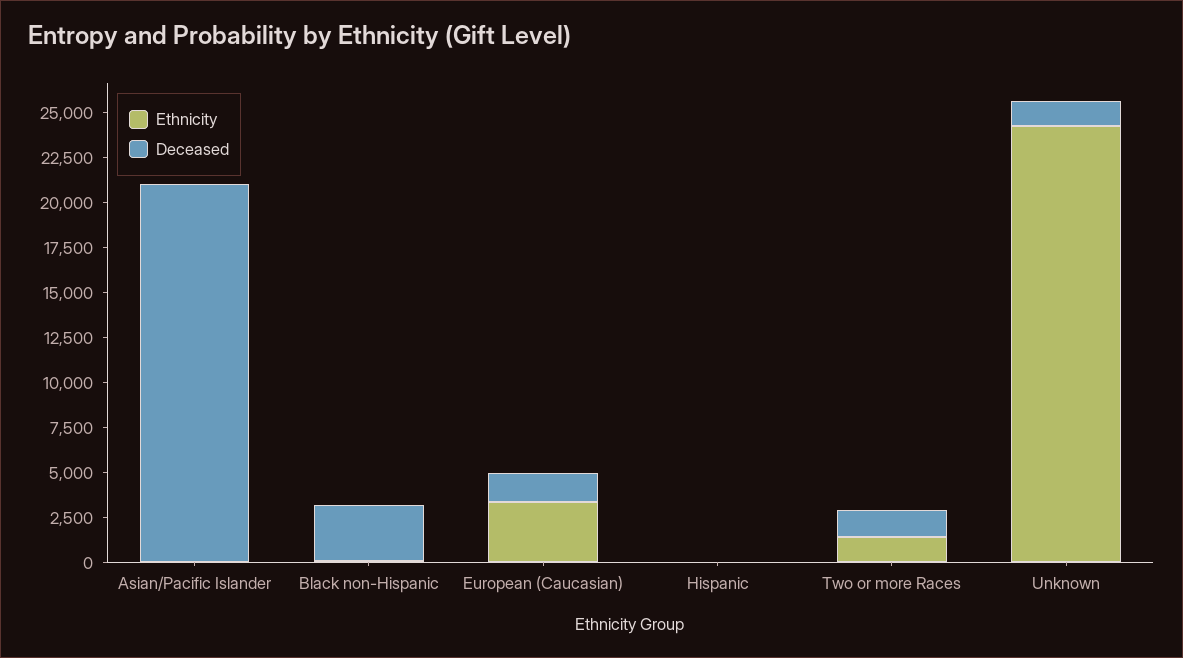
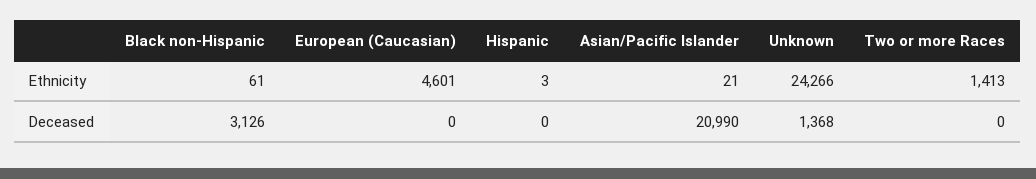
  {
    "Ethnicity": {
      "Asian/Pacific Islander": 21,
      "Black non-Hispanic": 61,
-     "European (Caucasian)": 3500,
+     "European (Caucasian)": 4601,
      "Hispanic": 3,
      "Two or more Races": 1413,
      "Unknown": 24266
    },
    "Deceased": {
      "Asian/Pacific Islander": 20990,
      "Black non-Hispanic": 3126,
-     "European (Caucasian)": 1500,
+     "European (Caucasian)": 0,
      "Hispanic": 0,
-     "Two or more Races": 1500,
+     "Two or more Races": 0,
      "Unknown": 1368
    }
  }

